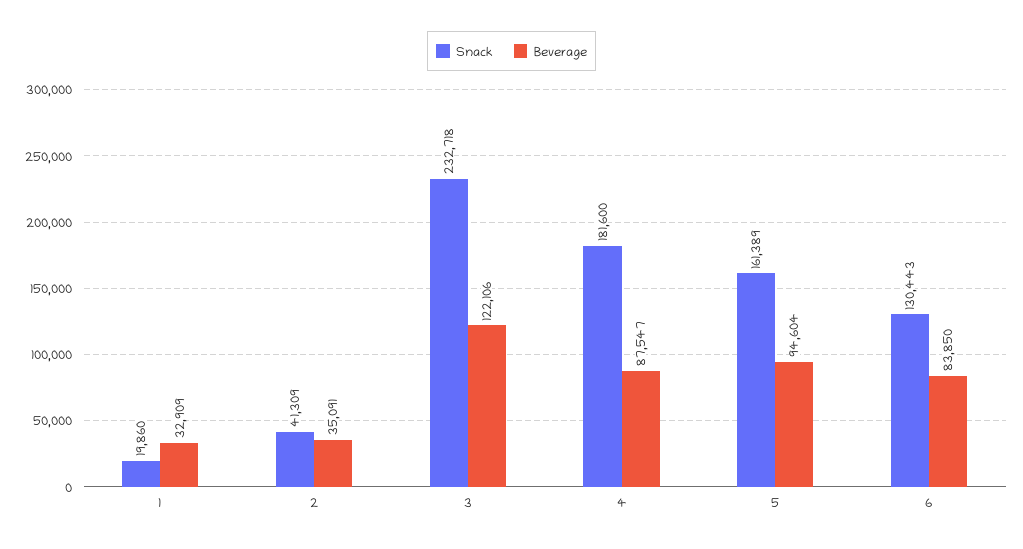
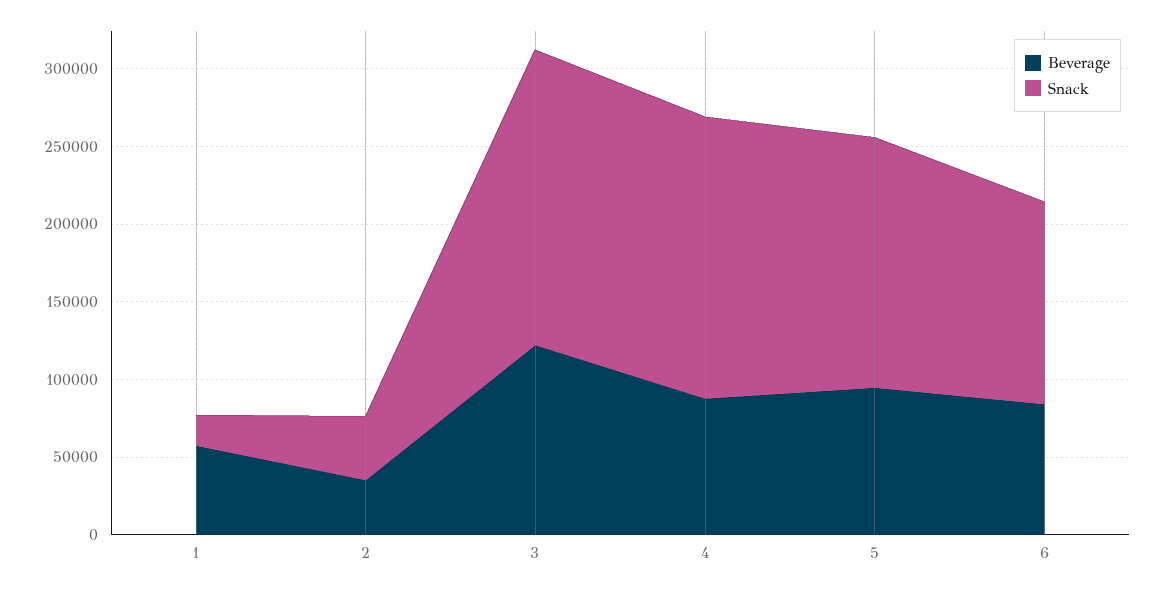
  {
    "Snack": {
      "1": 19860,
      "2": 41309,
-     "3": 232718,
+     "3": 190000,
      "4": 181600,
      "5": 161389,
      "6": 130443
    },
    "Beverage": {
-     "1": 32909,
+     "1": 60000,
      "2": 35091,
      "3": 122106,
      "4": 87547,
      "5": 94604,
      "6": 83850
    }
  }

